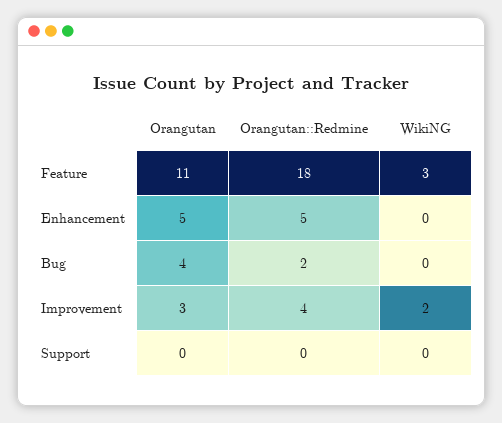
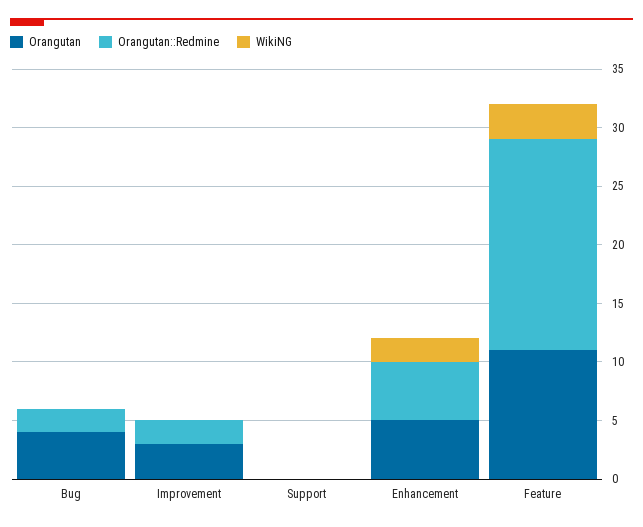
  {
    "Orangutan": {
      "Feature": 11,
      "Enhancement": 5,
      "Bug": 4,
      "Improvement": 3,
      "Support": 0
    },
    "Orangutan::Redmine": {
      "Feature": 18,
      "Enhancement": 5,
      "Bug": 2,
-     "Improvement": 4,
+     "Improvement": 2,
      "Support": 0
    },
    "WikiNG": {
      "Feature": 3,
-     "Enhancement": 0,
+     "Enhancement": 2,
      "Bug": 0,
-     "Improvement": 2,
+     "Improvement": 0,
      "Support": 0
    }
  }

